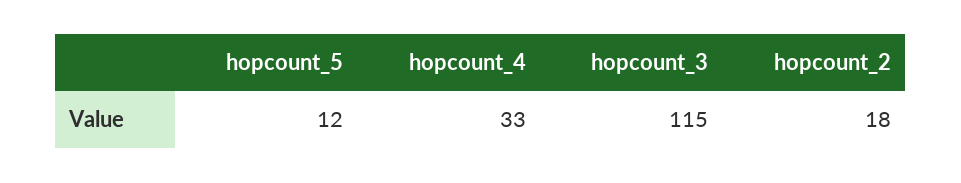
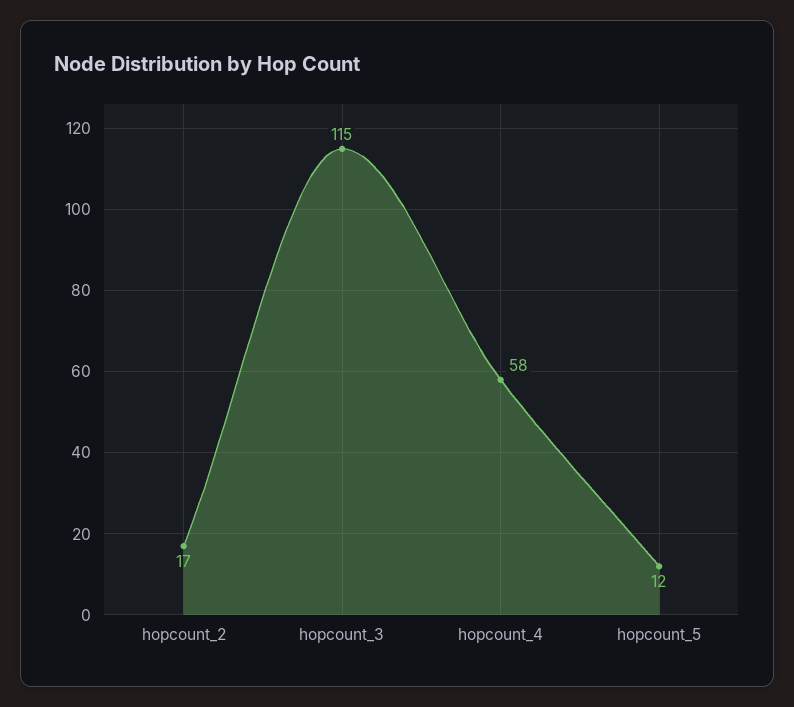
  {
    "hopcount_5": 12,
-   "hopcount_4": 33,
+   "hopcount_4": 58,
    "hopcount_3": 115,
-   "hopcount_2": 18
+   "hopcount_2": 17
  }

